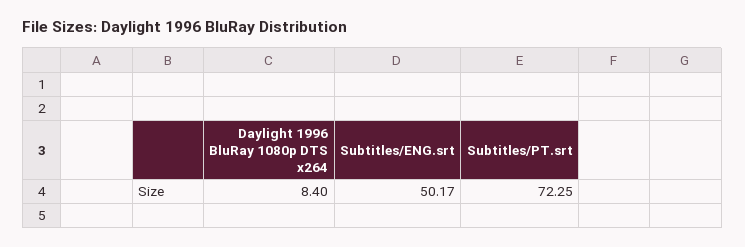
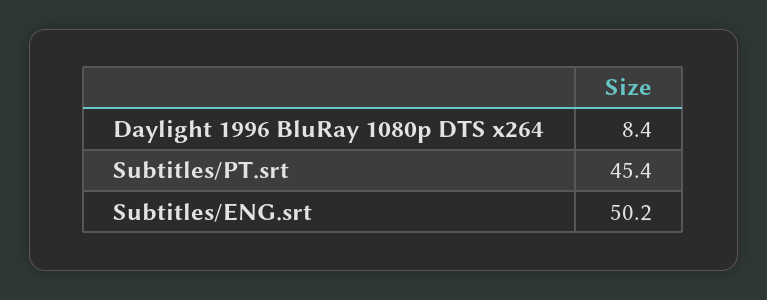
  {
    "Daylight 1996 BluRay 1080p DTS x264": 8.4,
    "Subtitles/ENG.srt": 50.17,
-   "Subtitles/PT.srt": 72.25
+   "Subtitles/PT.srt": 45.4
  }

